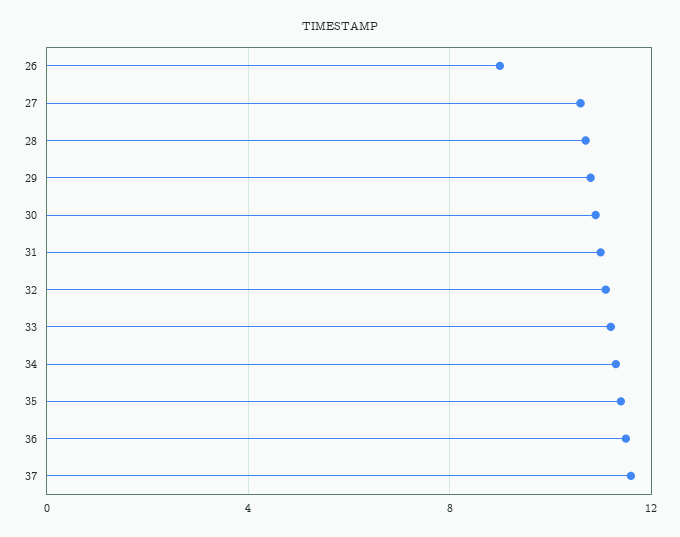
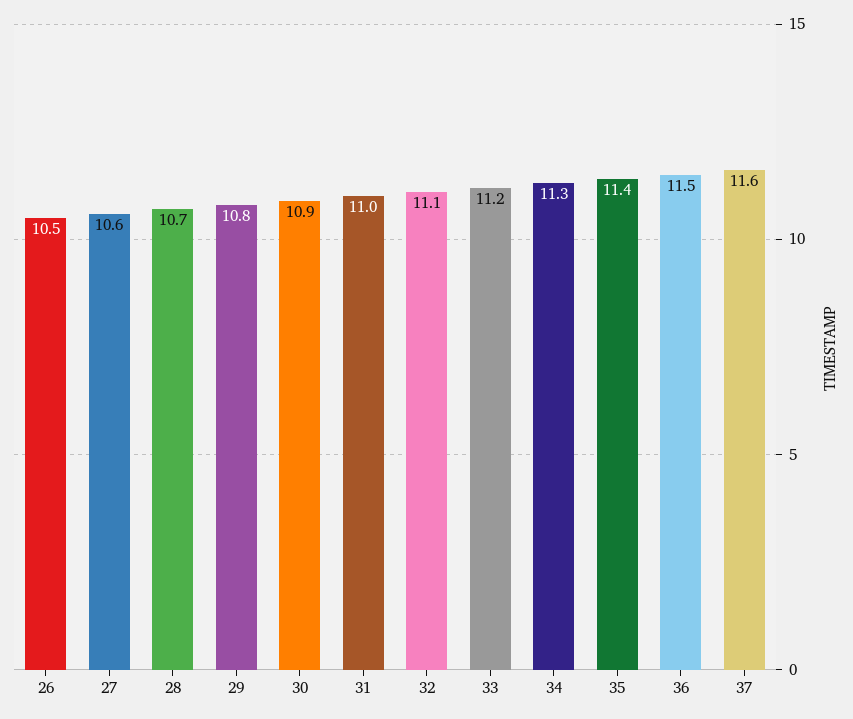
  {
-   "26": 9,
+   "26": 10.5,
    "27": 10.6,
    "28": 10.7,
    "29": 10.8,
    "30": 10.9,
    "31": 11,
    "32": 11.1,
    "33": 11.2,
    "34": 11.3,
    "35": 11.4,
    "36": 11.5,
    "37": 11.6
  }

